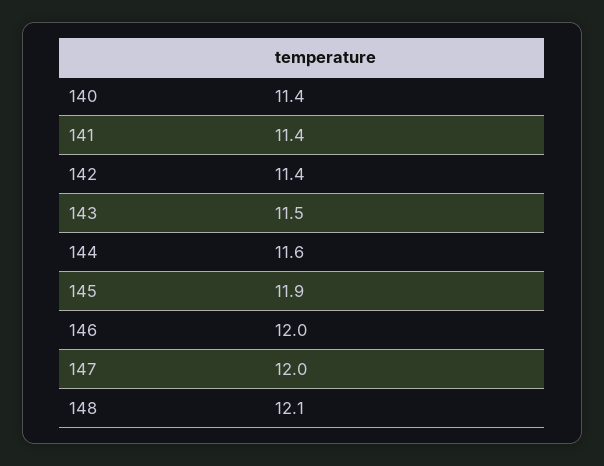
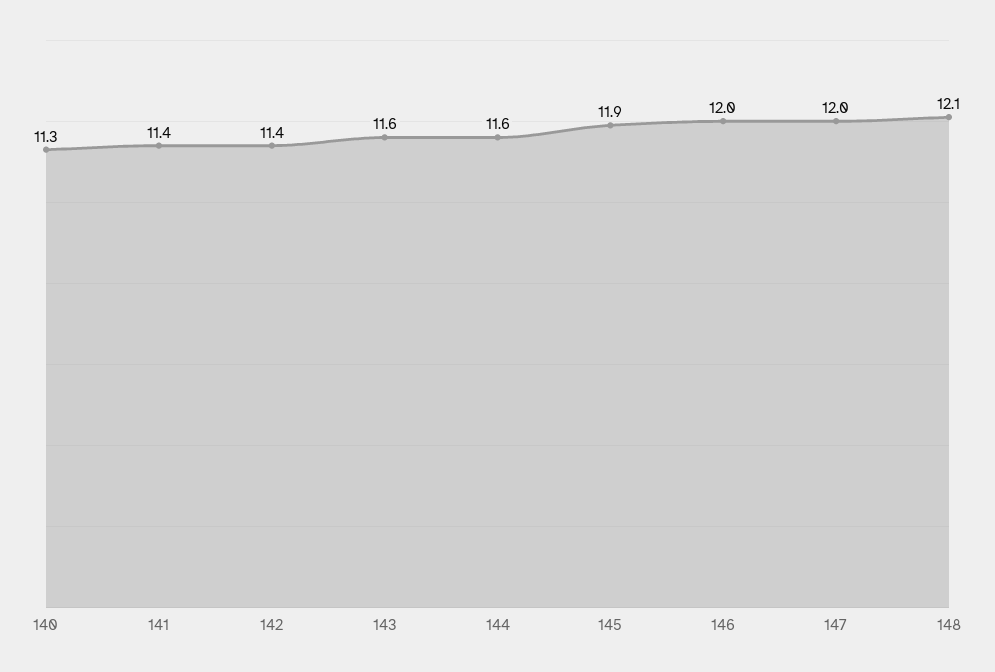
  {
-   "140": 11.4,
+   "140": 11.3,
    "141": 11.4,
    "142": 11.4,
-   "143": 11.5,
+   "143": 11.6,
    "144": 11.6,
    "145": 11.9,
    "146": 12,
    "147": 12,
    "148": 12.1
  }

